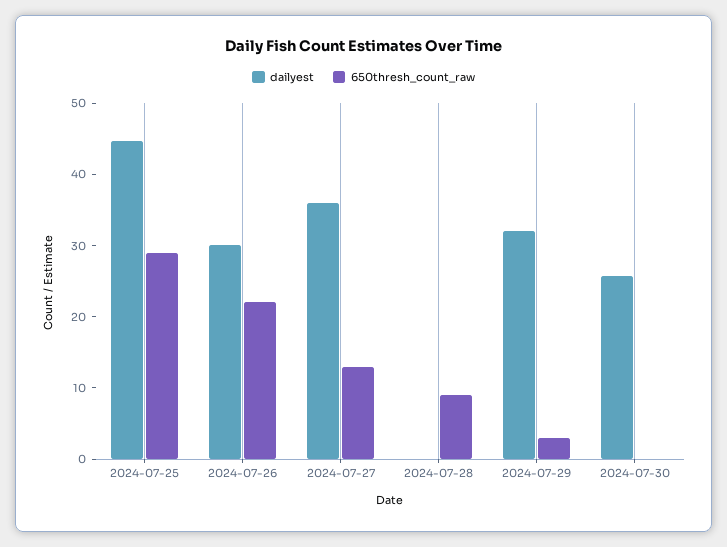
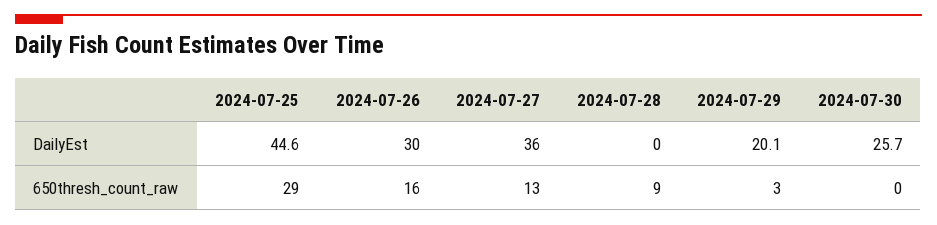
  {
    "dailyest": {
      "2024-07-25": 44.6,
      "2024-07-26": 30,
      "2024-07-27": 36,
      "2024-07-28": 0,
-     "2024-07-29": 32,
+     "2024-07-29": 20.1,
      "2024-07-30": 25.7
    },
    "650thresh_count_raw": {
      "2024-07-25": 29,
-     "2024-07-26": 22,
+     "2024-07-26": 16,
      "2024-07-27": 13,
      "2024-07-28": 9,
      "2024-07-29": 3,
      "2024-07-30": 0
    }
  }

